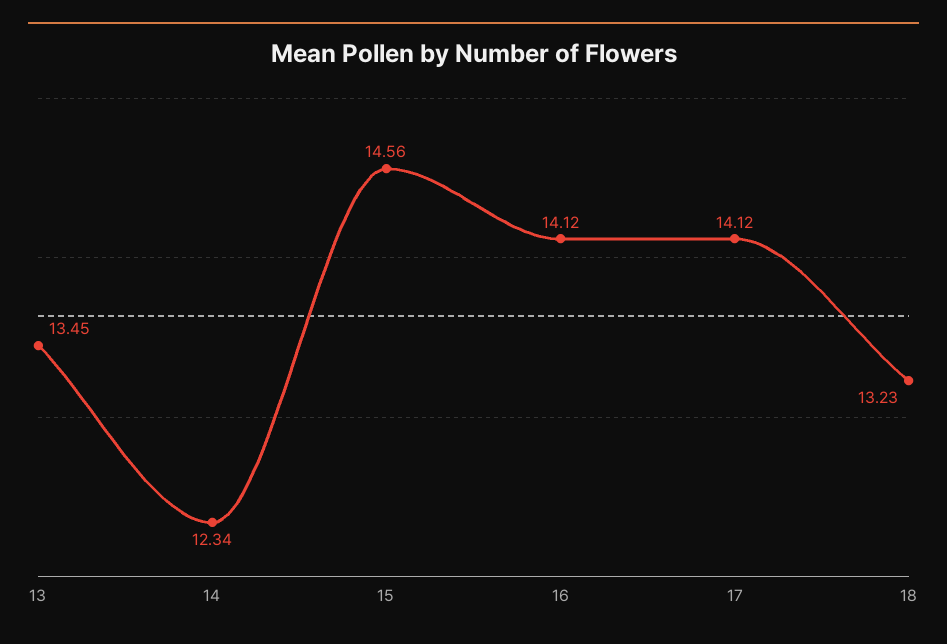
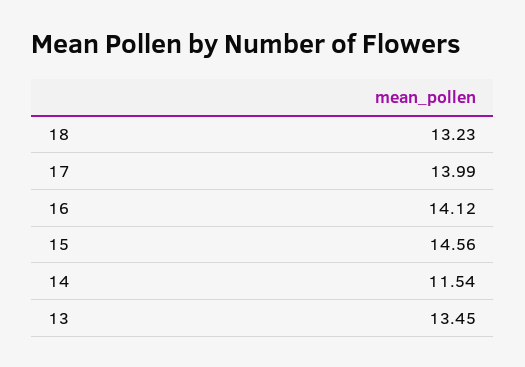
  {
    "13": 13.45,
-   "14": 12.34,
+   "14": 11.54,
    "15": 14.56,
    "16": 14.12,
-   "17": 14.12,
+   "17": 13.99,
    "18": 13.23
  }

